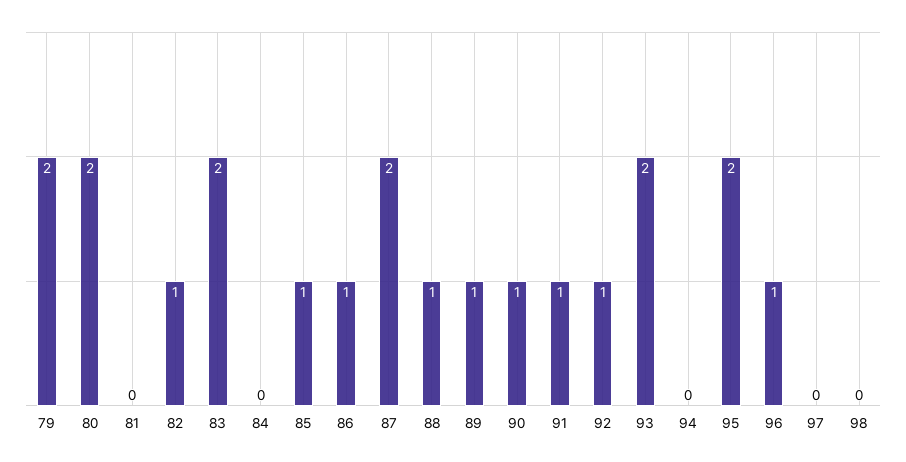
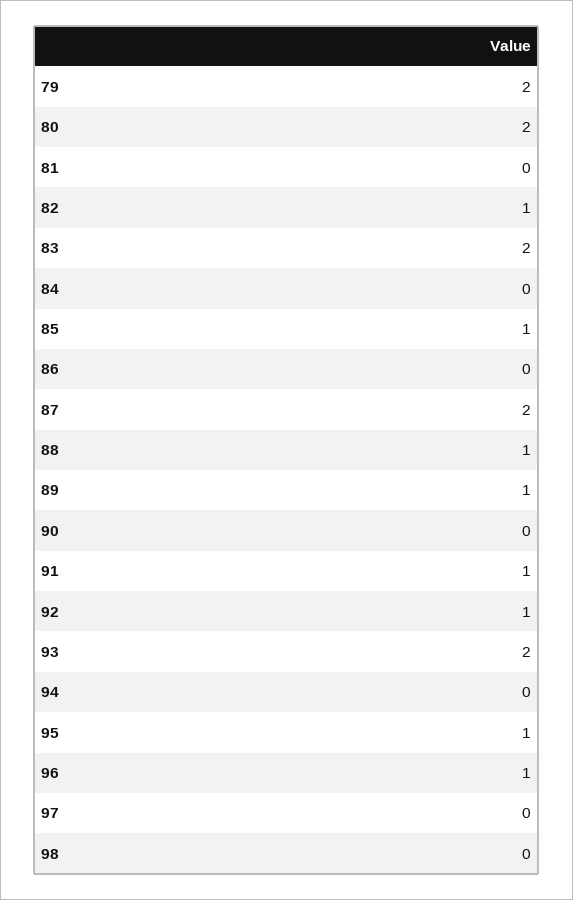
  {
    "79": 2,
    "80": 2,
    "81": 0,
    "82": 1,
    "83": 2,
    "84": 0,
    "85": 1,
-   "86": 1,
+   "86": 0,
    "87": 2,
    "88": 1,
    "89": 1,
-   "90": 1,
+   "90": 0,
    "91": 1,
    "92": 1,
    "93": 2,
    "94": 0,
-   "95": 2,
+   "95": 1,
    "96": 1,
    "97": 0,
    "98": 0
  }

